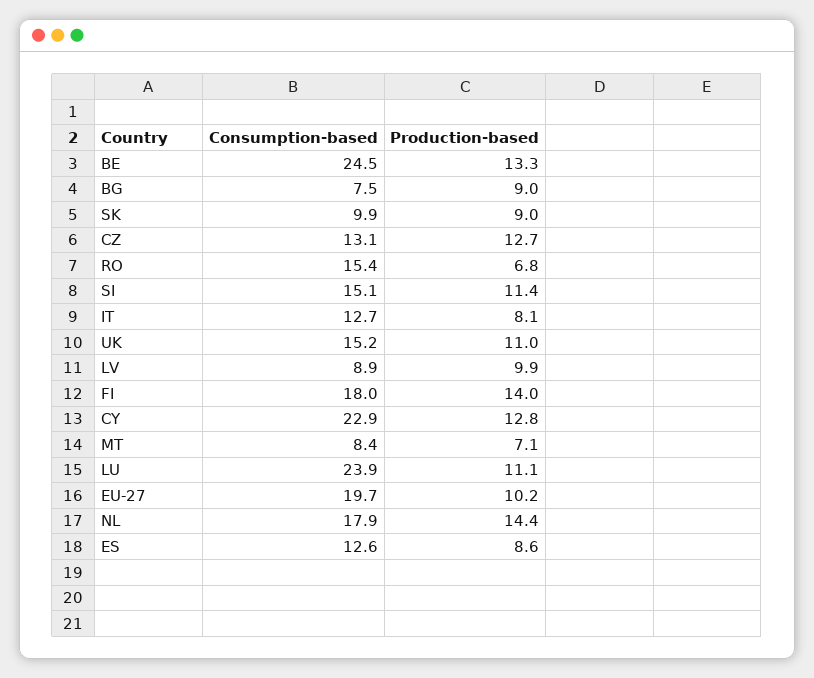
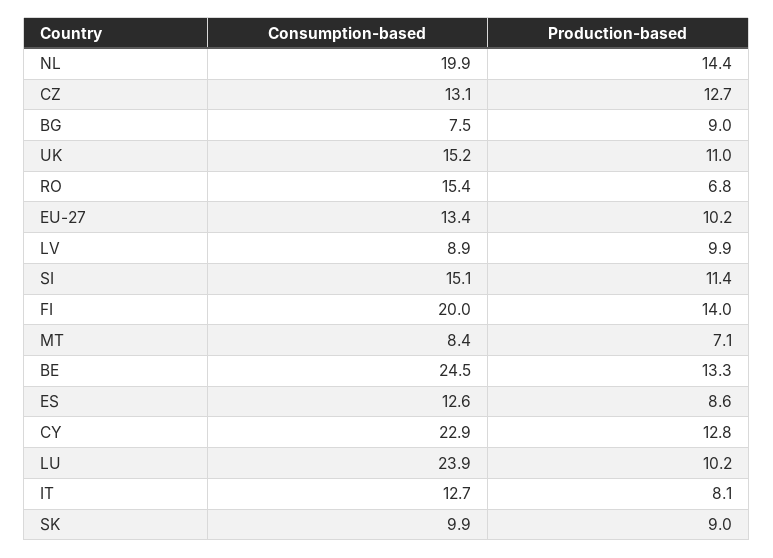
  {
    "Consumption-based": {
      "BE": 24.5,
      "BG": 7.5,
      "SK": 9.9,
      "CZ": 13.1,
      "RO": 15.4,
      "SI": 15.1,
      "IT": 12.7,
      "UK": 15.2,
      "LV": 8.9,
-     "FI": 18,
+     "FI": 20,
      "CY": 22.9,
      "MT": 8.4,
      "LU": 23.9,
-     "EU-27": 19.7,
+     "EU-27": 13.4,
-     "NL": 17.9,
+     "NL": 19.9,
      "ES": 12.6
    },
    "Production-based": {
      "BE": 13.3,
      "BG": 9,
      "SK": 9,
      "CZ": 12.7,
      "RO": 6.8,
      "SI": 11.4,
      "IT": 8.1,
      "UK": 11,
      "LV": 9.9,
      "FI": 14,
      "CY": 12.8,
      "MT": 7.1,
-     "LU": 11.1,
+     "LU": 10.2,
      "EU-27": 10.2,
      "NL": 14.4,
      "ES": 8.6
    }
  }

